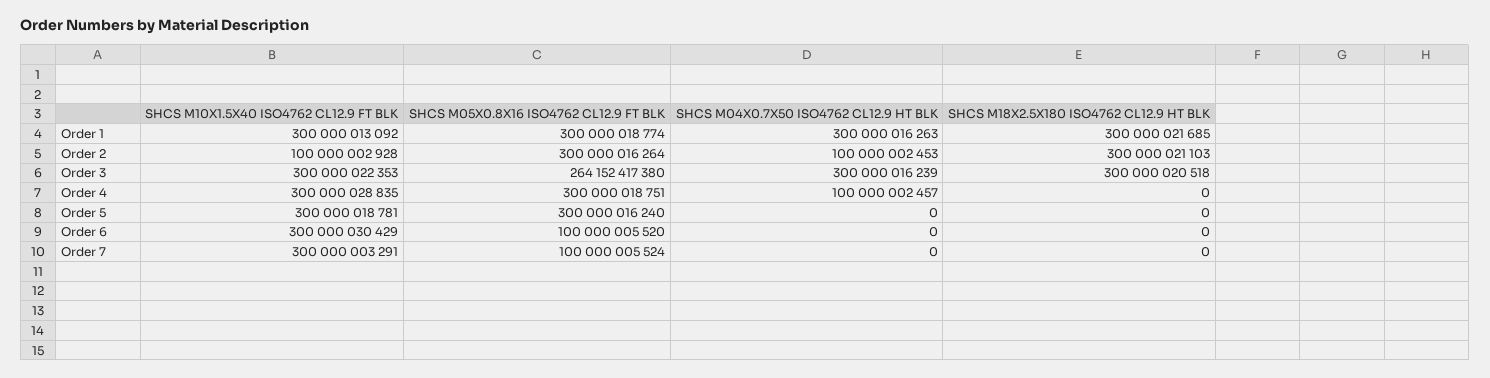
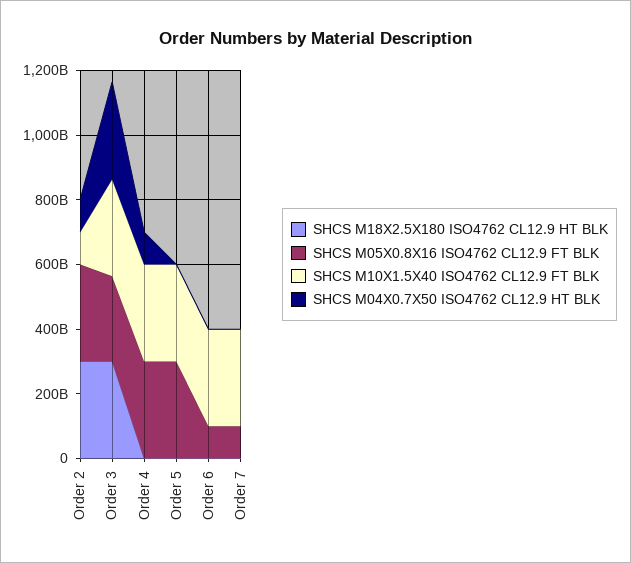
  {
    "SHCS M10X1.5X40 ISO4762 CL12.9 FT BLK": {
-     "Order 1": 300000013092,
      "Order 2": 100000002928,
      "Order 3": 300000022353,
      "Order 4": 300000028835,
      "Order 5": 300000018781,
      "Order 6": 300000030429,
      "Order 7": 300000003291
    },
    "SHCS M05X0.8X16 ISO4762 CL12.9 FT BLK": {
-     "Order 1": 300000018774,
      "Order 2": 300000016264,
      "Order 3": 264152417380,
      "Order 4": 300000018751,
      "Order 5": 300000016240,
      "Order 6": 100000005520,
      "Order 7": 100000005524
    },
    "SHCS M04X0.7X50 ISO4762 CL12.9 HT BLK": {
-     "Order 1": 300000016263,
      "Order 2": 100000002453,
      "Order 3": 300000016239,
      "Order 4": 100000002457,
      "Order 5": 0,
      "Order 6": 0,
      "Order 7": 0
    },
    "SHCS M18X2.5X180 ISO4762 CL12.9 HT BLK": {
-     "Order 1": 300000021685,
      "Order 2": 300000021103,
      "Order 3": 300000020518,
      "Order 4": 0,
      "Order 5": 0,
      "Order 6": 0,
      "Order 7": 0
    }
  }

